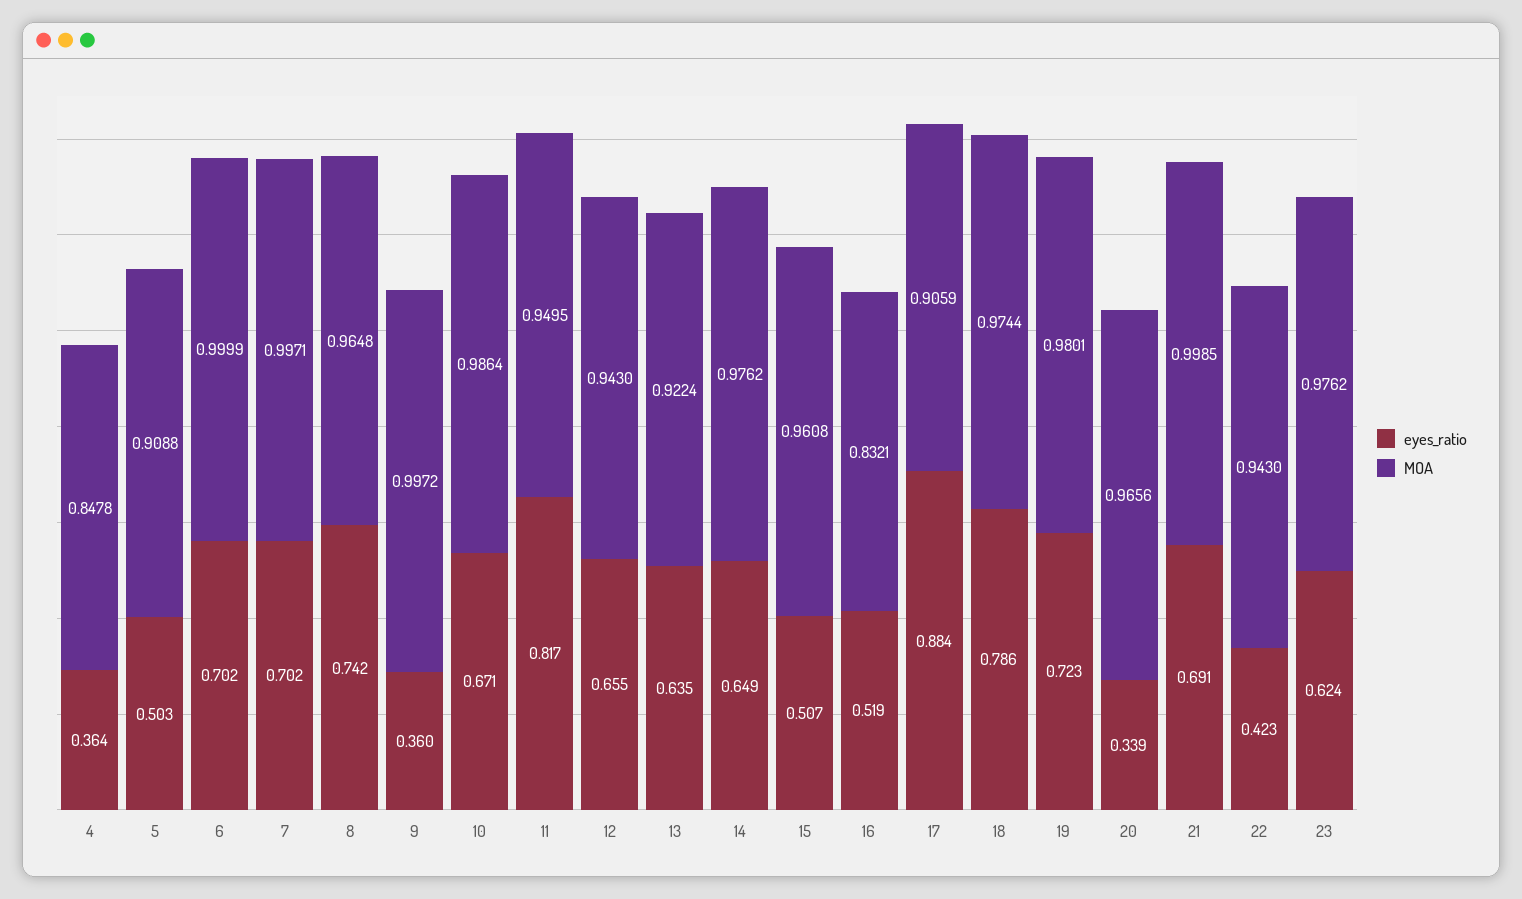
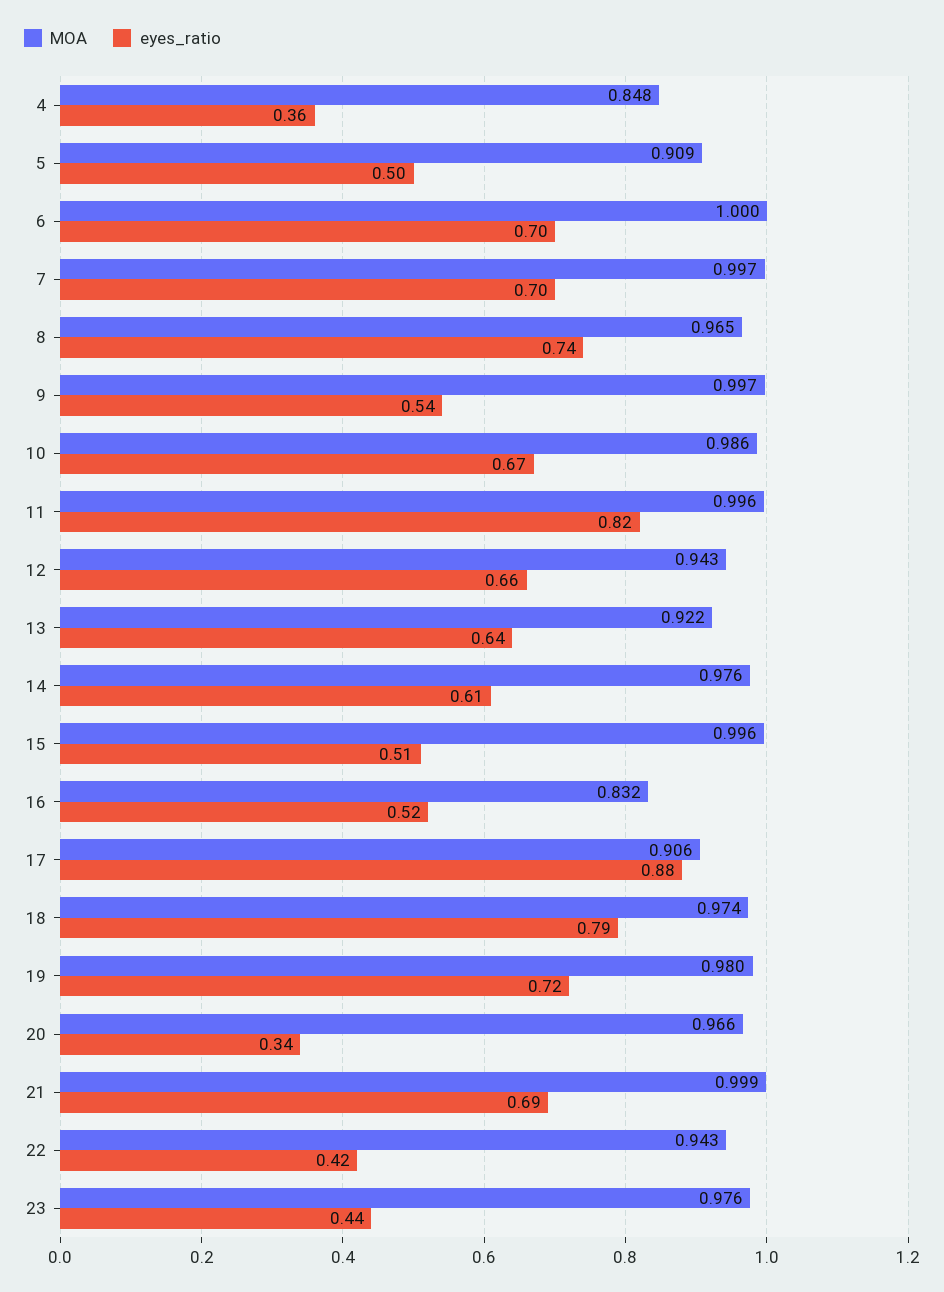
  {
    "eyes_ratio": {
      "4": 0.364,
      "5": 0.503,
      "6": 0.702,
      "7": 0.702,
      "8": 0.742,
-     "9": 0.36,
+     "9": 0.54,
      "10": 0.671,
      "11": 0.817,
      "12": 0.655,
      "13": 0.635,
-     "14": 0.649,
+     "14": 0.61,
      "15": 0.507,
      "16": 0.519,
      "17": 0.884,
      "18": 0.786,
      "19": 0.723,
      "20": 0.339,
      "21": 0.691,
      "22": 0.423,
-     "23": 0.624
+     "23": 0.44
    },
    "MOA": {
      "4": 0.8478,
      "5": 0.9088,
      "6": 0.9999,
      "7": 0.9971,
      "8": 0.9648,
      "9": 0.9972,
      "10": 0.9864,
-     "11": 0.9495,
+     "11": 0.996,
      "12": 0.943,
      "13": 0.9224,
      "14": 0.9762,
-     "15": 0.9608,
+     "15": 0.996,
      "16": 0.8321,
      "17": 0.9059,
      "18": 0.9744,
      "19": 0.9801,
      "20": 0.9656,
      "21": 0.9985,
      "22": 0.943,
      "23": 0.9762
    }
  }

